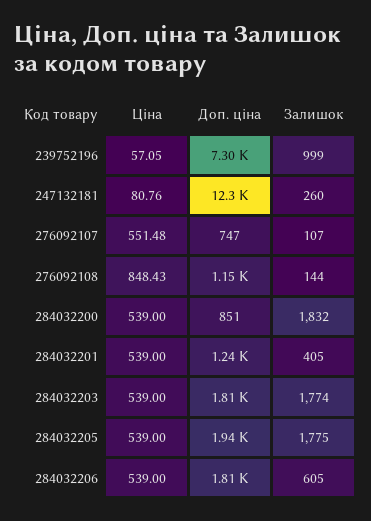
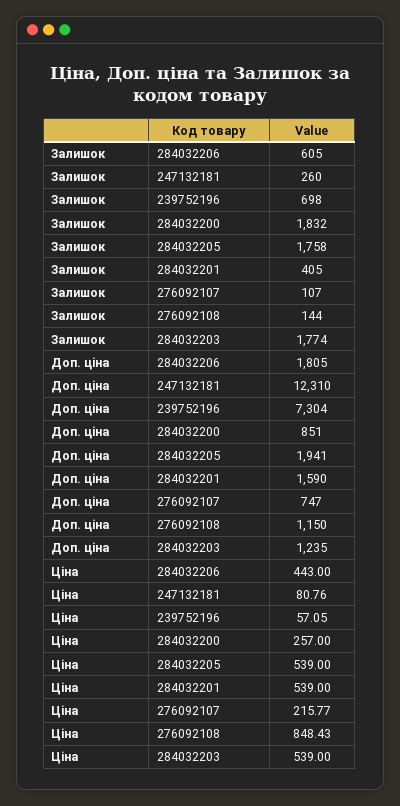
  {
    "Ціна": {
      "239752196": 57.05,
      "247132181": 80.76,
-     "276092107": 551.48,
+     "276092107": 215.77,
      "276092108": 848.43,
-     "284032200": 539,
+     "284032200": 257,
      "284032201": 539,
      "284032203": 539,
      "284032205": 539,
-     "284032206": 539
+     "284032206": 443
    },
    "Доп. ціна": {
      "239752196": 7304,
      "247132181": 12310,
      "276092107": 747,
      "276092108": 1150,
      "284032200": 851,
-     "284032201": 1240,
+     "284032201": 1590,
-     "284032203": 1810,
+     "284032203": 1235,
      "284032205": 1941,
      "284032206": 1805
    },
    "Залишок": {
-     "239752196": 999,
+     "239752196": 698,
      "247132181": 260,
      "276092107": 107,
      "276092108": 144,
      "284032200": 1832,
      "284032201": 405,
      "284032203": 1774,
-     "284032205": 1775,
+     "284032205": 1758,
      "284032206": 605
    }
  }

